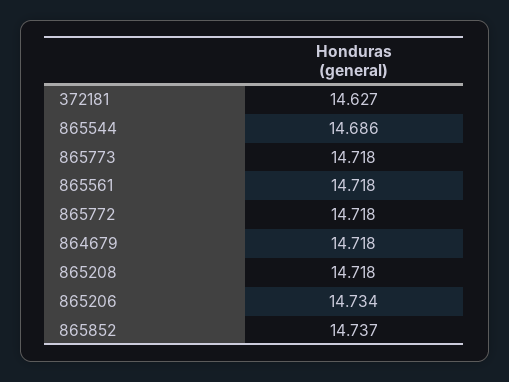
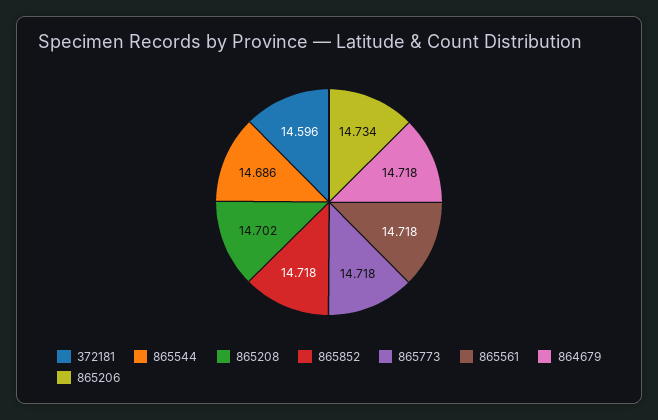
  {
-   "372181": 14.627,
+   "372181": 14.596,
    "865544": 14.686,
    "865773": 14.718,
    "865561": 14.718,
-   "865772": 14.718,
    "864679": 14.718,
-   "865208": 14.718,
+   "865208": 14.702,
    "865206": 14.734,
-   "865852": 14.737
+   "865852": 14.718
  }

